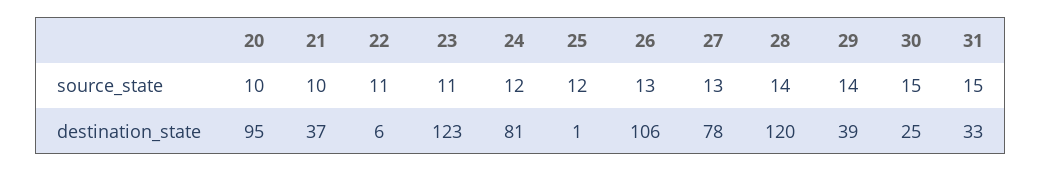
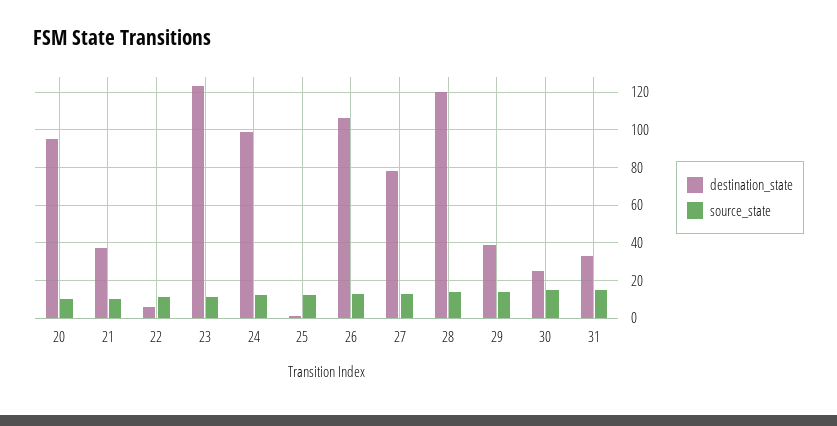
  {
    "source_state": {
      "20": 10,
      "21": 10,
      "22": 11,
      "23": 11,
      "24": 12,
      "25": 12,
      "26": 13,
      "27": 13,
      "28": 14,
      "29": 14,
      "30": 15,
      "31": 15
    },
    "destination_state": {
      "20": 95,
      "21": 37,
      "22": 6,
      "23": 123,
-     "24": 81,
+     "24": 100,
      "25": 1,
      "26": 106,
      "27": 78,
      "28": 120,
      "29": 39,
      "30": 25,
      "31": 33
    }
  }

